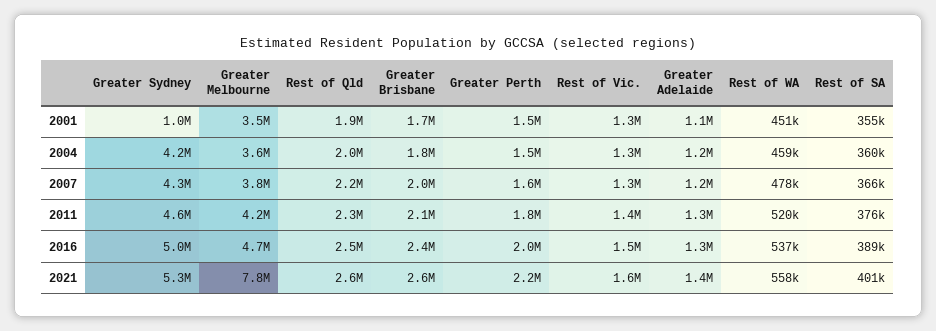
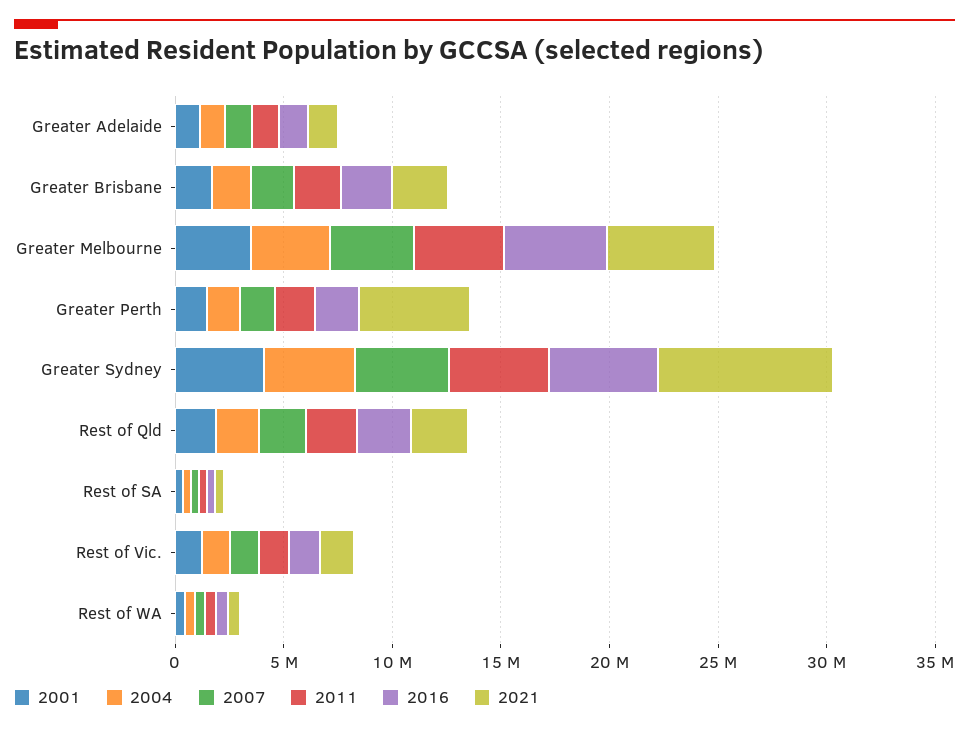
  {
    "2001": {
-     "Greater Sydney": 1000000,
+     "Greater Sydney": 4000000,
      "Greater Melbourne": 3500000,
      "Rest of Qld": 1900000,
      "Greater Brisbane": 1700000,
      "Greater Perth": 1500000,
      "Rest of Vic.": 1300000,
      "Greater Adelaide": 1100000,
      "Rest of WA": 451000,
      "Rest of SA": 355000
    },
    "2004": {
      "Greater Sydney": 4200000,
      "Greater Melbourne": 3600000,
      "Rest of Qld": 2000000,
      "Greater Brisbane": 1800000,
      "Greater Perth": 1500000,
      "Rest of Vic.": 1300000,
      "Greater Adelaide": 1200000,
      "Rest of WA": 459000,
      "Rest of SA": 360000
    },
    "2007": {
      "Greater Sydney": 4300000,
      "Greater Melbourne": 3800000,
      "Rest of Qld": 2200000,
      "Greater Brisbane": 2000000,
      "Greater Perth": 1600000,
      "Rest of Vic.": 1300000,
      "Greater Adelaide": 1200000,
      "Rest of WA": 478000,
      "Rest of SA": 366000
    },
    "2011": {
      "Greater Sydney": 4600000,
      "Greater Melbourne": 4200000,
      "Rest of Qld": 2300000,
      "Greater Brisbane": 2100000,
      "Greater Perth": 1800000,
      "Rest of Vic.": 1400000,
      "Greater Adelaide": 1300000,
      "Rest of WA": 520000,
      "Rest of SA": 376000
    },
    "2016": {
      "Greater Sydney": 5000000,
      "Greater Melbourne": 4700000,
      "Rest of Qld": 2500000,
      "Greater Brisbane": 2400000,
      "Greater Perth": 2000000,
      "Rest of Vic.": 1500000,
      "Greater Adelaide": 1300000,
      "Rest of WA": 537000,
      "Rest of SA": 389000
    },
    "2021": {
-     "Greater Sydney": 5300000,
+     "Greater Sydney": 8000000,
-     "Greater Melbourne": 7800000,
+     "Greater Melbourne": 5000000,
      "Rest of Qld": 2600000,
      "Greater Brisbane": 2600000,
-     "Greater Perth": 2200000,
+     "Greater Perth": 5000000,
      "Rest of Vic.": 1600000,
      "Greater Adelaide": 1400000,
      "Rest of WA": 558000,
      "Rest of SA": 401000
    }
  }

